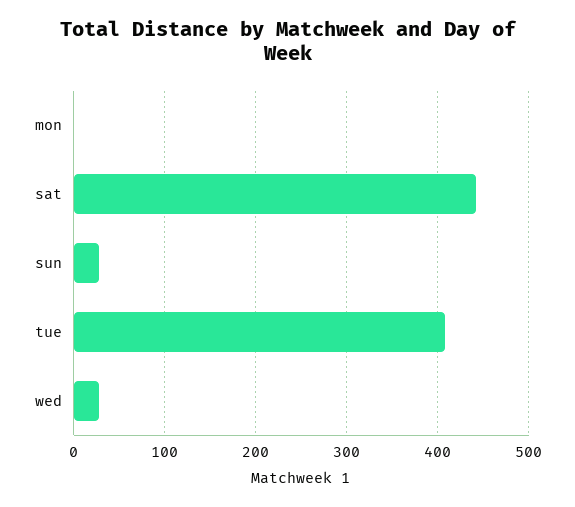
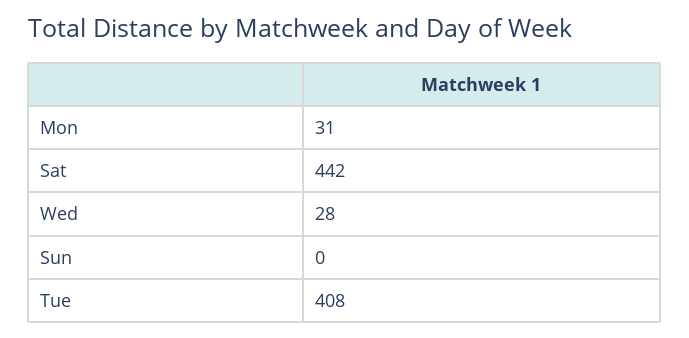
  {
-   "mon": 0,
+   "mon": 31,
    "sat": 442,
-   "sun": 30,
+   "sun": 0,
    "tue": 408,
    "wed": 28
  }

